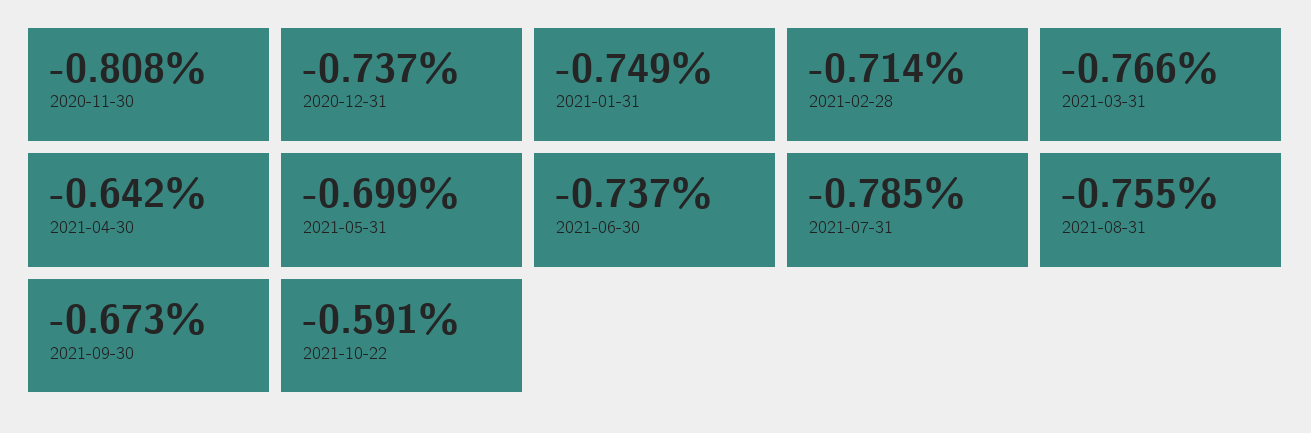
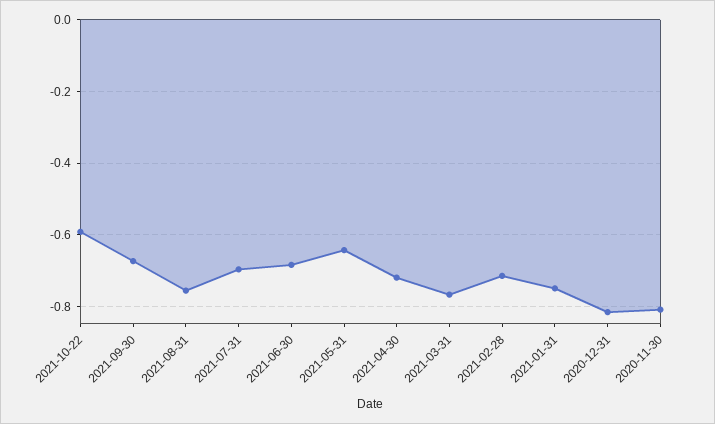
  {
    "2020-11-30": -0.808,
-   "2020-12-31": -0.737,
+   "2020-12-31": -0.82,
    "2021-01-31": -0.749,
    "2021-02-28": -0.714,
    "2021-03-31": -0.766,
-   "2021-04-30": -0.642,
+   "2021-04-30": -0.72,
-   "2021-05-31": -0.699,
+   "2021-05-31": -0.64,
-   "2021-06-30": -0.737,
+   "2021-06-30": -0.68,
-   "2021-07-31": -0.785,
+   "2021-07-31": -0.7,
    "2021-08-31": -0.755,
    "2021-09-30": -0.673,
    "2021-10-22": -0.591
  }

